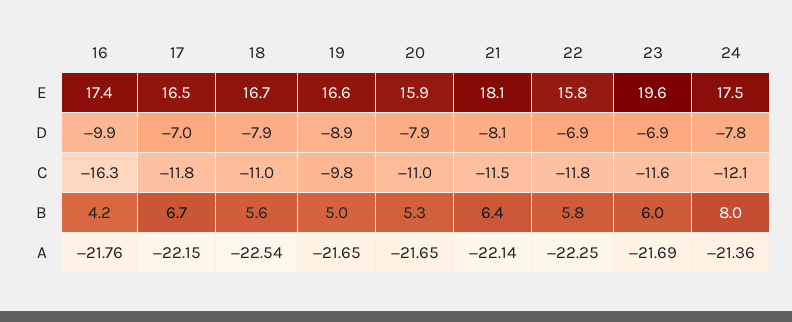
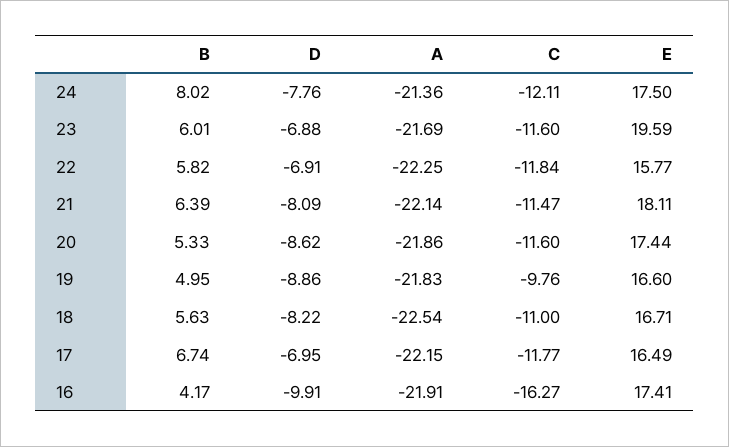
  {
    "16": {
      "E": 17.41,
      "D": -9.91,
      "C": -16.27,
      "B": 4.17,
-     "A": -21.76
+     "A": -21.91
    },
    "17": {
      "E": 16.49,
      "D": -6.95,
      "C": -11.77,
      "B": 6.74,
      "A": -22.15
    },
    "18": {
      "E": 16.71,
-     "D": -7.9,
+     "D": -8.22,
      "C": -11,
      "B": 5.63,
      "A": -22.54
    },
    "19": {
      "E": 16.6,
      "D": -8.86,
      "C": -9.76,
      "B": 4.95,
-     "A": -21.65
+     "A": -21.83
    },
    "20": {
-     "E": 15.9,
+     "E": 17.44,
-     "D": -7.9,
+     "D": -8.62,
-     "C": -11,
+     "C": -11.6,
      "B": 5.33,
-     "A": -21.65
+     "A": -21.86
    },
    "21": {
      "E": 18.11,
      "D": -8.09,
      "C": -11.47,
      "B": 6.39,
      "A": -22.14
    },
    "22": {
      "E": 15.77,
      "D": -6.91,
      "C": -11.84,
      "B": 5.82,
      "A": -22.25
    },
    "23": {
      "E": 19.59,
      "D": -6.88,
      "C": -11.6,
      "B": 6.01,
      "A": -21.69
    },
    "24": {
      "E": 17.5,
      "D": -7.76,
      "C": -12.11,
      "B": 8.02,
      "A": -21.36
    }
  }

